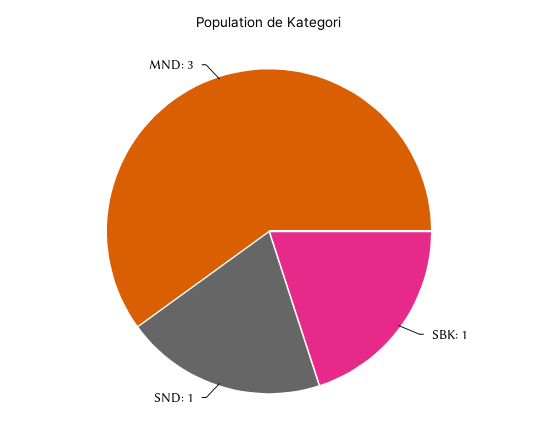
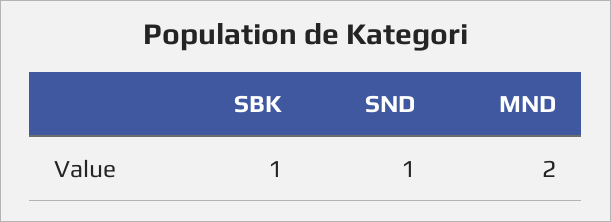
  {
    "SBK": 1,
    "SND": 1,
-   "MND": 3
+   "MND": 2
  }

